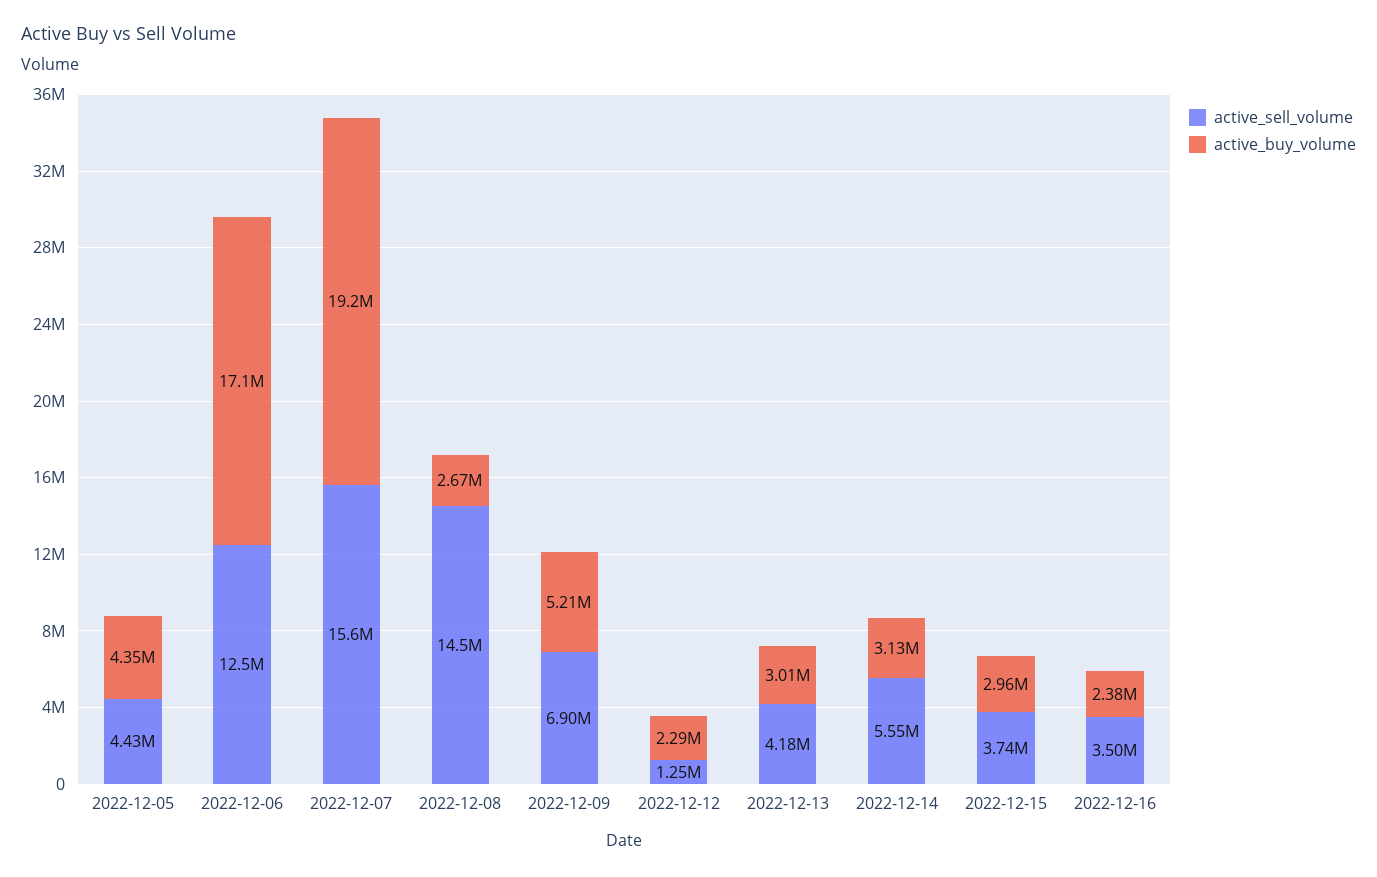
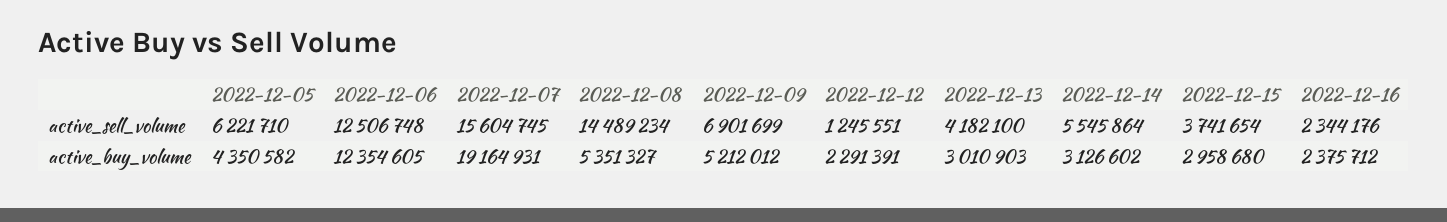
  {
    "active_sell_volume": {
-     "2022-12-05": 4430000,
+     "2022-12-05": 6221710,
      "2022-12-06": 12506748,
      "2022-12-07": 15604745,
      "2022-12-08": 14489234,
      "2022-12-09": 6901699,
      "2022-12-12": 1245551,
      "2022-12-13": 4182100,
      "2022-12-14": 5545864,
      "2022-12-15": 3741654,
-     "2022-12-16": 3500000
+     "2022-12-16": 2344176
    },
    "active_buy_volume": {
      "2022-12-05": 4350582,
-     "2022-12-06": 17100000,
+     "2022-12-06": 12354605,
      "2022-12-07": 19164931,
-     "2022-12-08": 2670000,
+     "2022-12-08": 5351327,
      "2022-12-09": 5212012,
      "2022-12-12": 2291391,
      "2022-12-13": 3010903,
      "2022-12-14": 3126602,
      "2022-12-15": 2958680,
      "2022-12-16": 2375712
    }
  }

